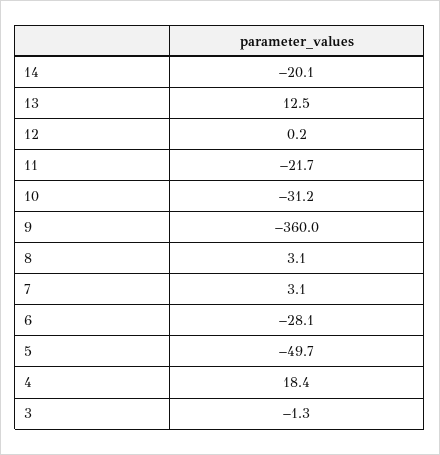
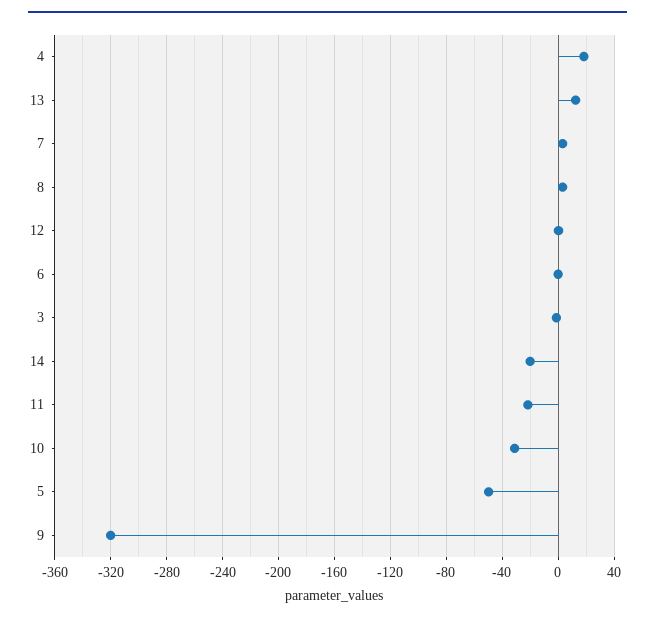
  {
    "14": -20.1,
    "13": 12.5,
    "12": 0.2,
    "11": -21.7,
    "10": -31.2,
-   "9": -360,
+   "9": -320,
    "8": 3.1,
    "7": 3.1,
-   "6": -28.1,
+   "6": 0,
    "5": -49.7,
    "4": 18.4,
    "3": -1.3
  }

